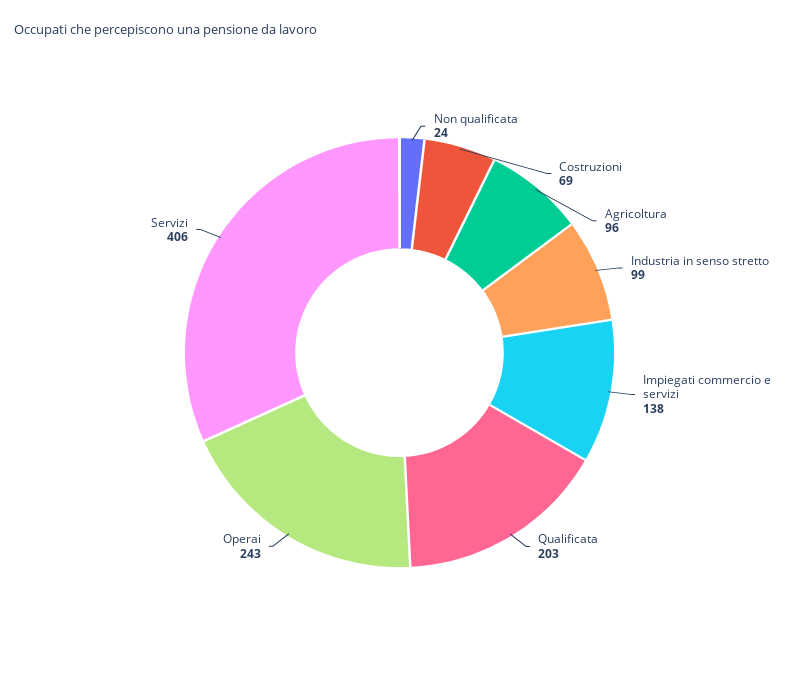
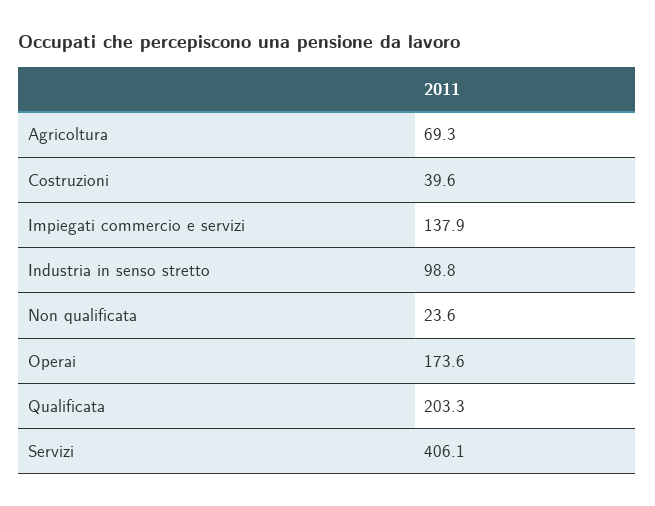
  {
    "Non qualificata": 23.6,
-   "Costruzioni": 69,
+   "Costruzioni": 39.6,
-   "Agricoltura": 96,
+   "Agricoltura": 69.3,
    "Industria in senso stretto": 98.8,
    "Impiegati commercio e servizi": 137.9,
    "Qualificata": 203.3,
-   "Operai": 243,
+   "Operai": 173.6,
    "Servizi": 406.1
  }

